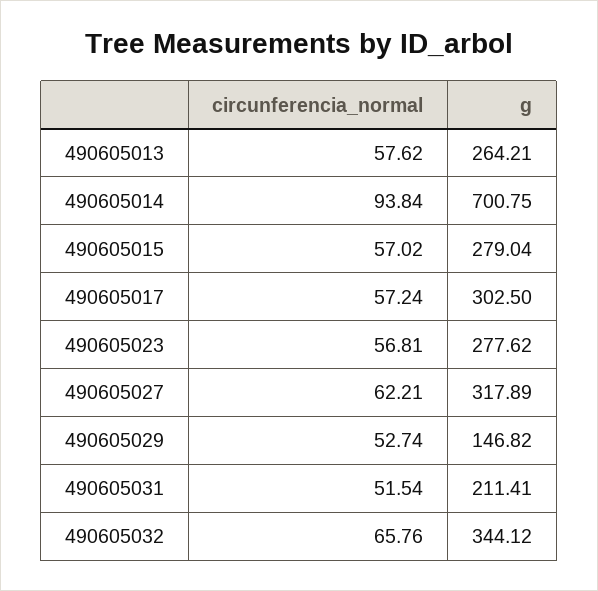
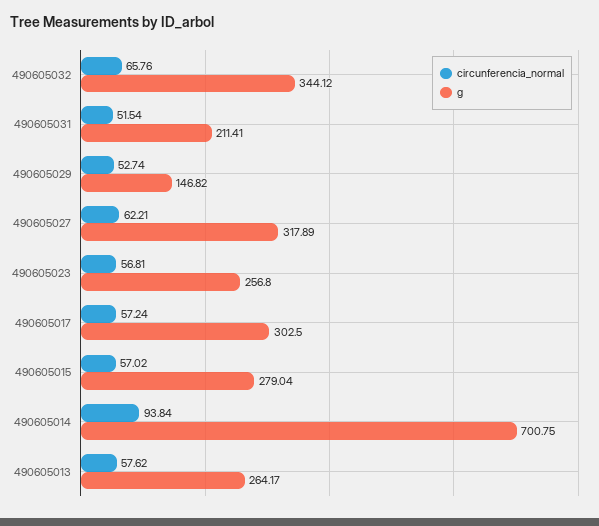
  {
    "circunferencia_normal": {
      "490605013": 57.62,
      "490605014": 93.84,
      "490605015": 57.02,
      "490605017": 57.24,
      "490605023": 56.81,
      "490605027": 62.21,
      "490605029": 52.74,
      "490605031": 51.54,
      "490605032": 65.76
    },
    "g": {
-     "490605013": 264.21,
+     "490605013": 264.17,
      "490605014": 700.75,
      "490605015": 279.04,
      "490605017": 302.5,
-     "490605023": 277.62,
+     "490605023": 256.8,
      "490605027": 317.89,
      "490605029": 146.82,
      "490605031": 211.41,
      "490605032": 344.12
    }
  }

